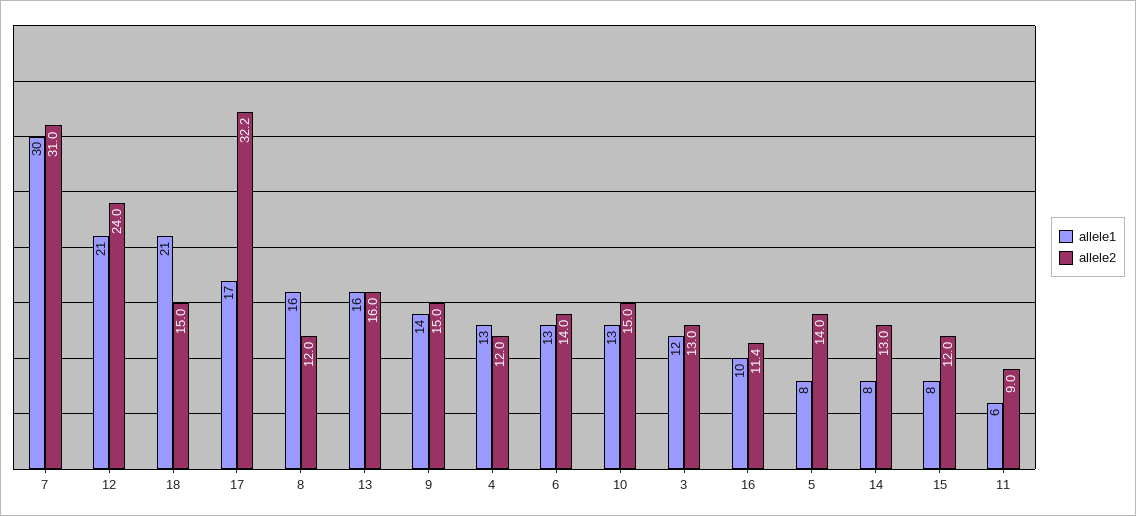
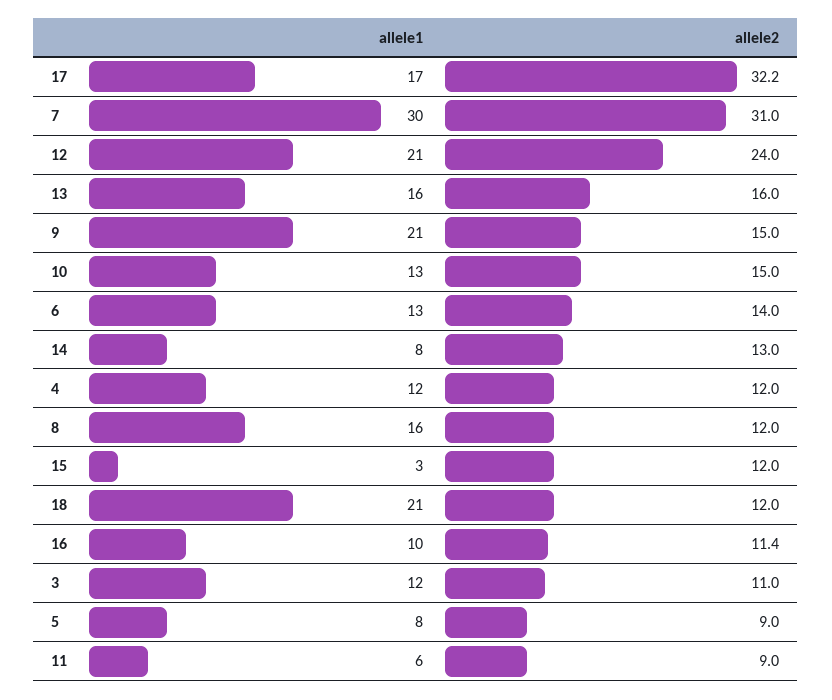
  {
    "allele1": {
      "7": 30,
      "12": 21,
      "18": 21,
      "17": 17,
      "8": 16,
      "13": 16,
-     "9": 14,
+     "9": 21,
-     "4": 13,
+     "4": 12,
      "6": 13,
      "10": 13,
      "3": 12,
      "16": 10,
      "5": 8,
      "14": 8,
-     "15": 8,
+     "15": 3,
      "11": 6
    },
    "allele2": {
      "7": 31,
      "12": 24,
-     "18": 15,
+     "18": 12,
      "17": 32.2,
      "8": 12,
      "13": 16,
      "9": 15,
      "4": 12,
      "6": 14,
      "10": 15,
-     "3": 13,
+     "3": 11,
      "16": 11.4,
-     "5": 14,
+     "5": 9,
      "14": 13,
      "15": 12,
      "11": 9
    }
  }

